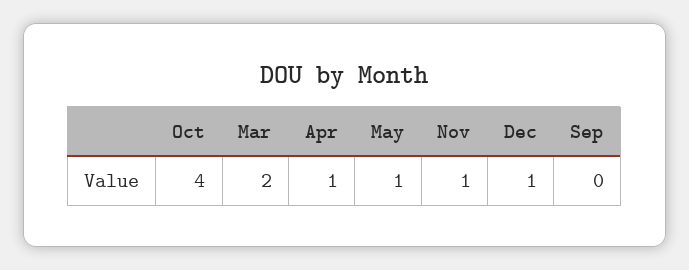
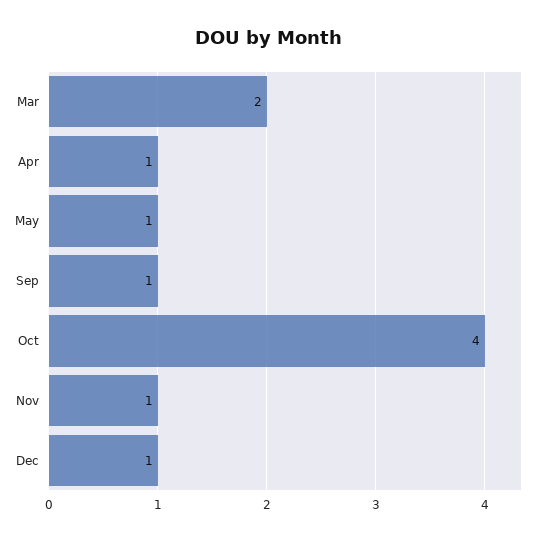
  {
    "Oct": 4,
    "Mar": 2,
    "Apr": 1,
    "May": 1,
    "Nov": 1,
    "Dec": 1,
-   "Sep": 0
+   "Sep": 1
  }

